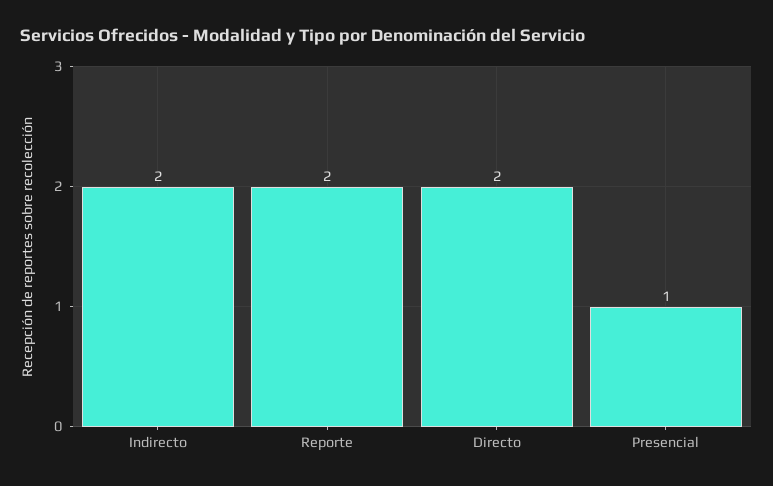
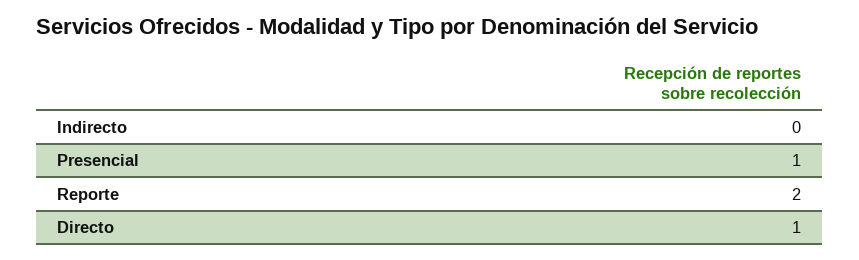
  {
-   "Indirecto": 2,
+   "Indirecto": 0,
    "Reporte": 2,
-   "Directo": 2,
+   "Directo": 1,
    "Presencial": 1
  }

